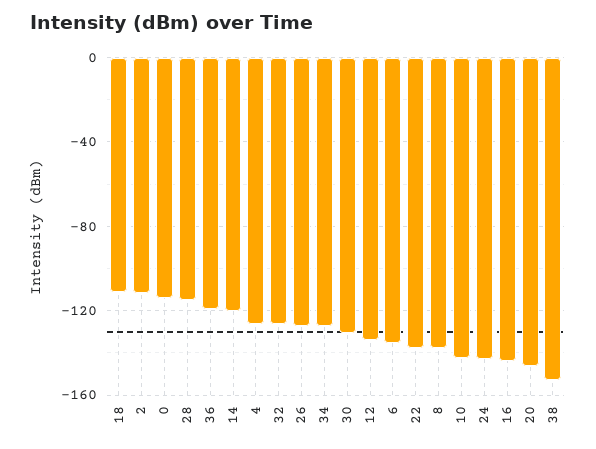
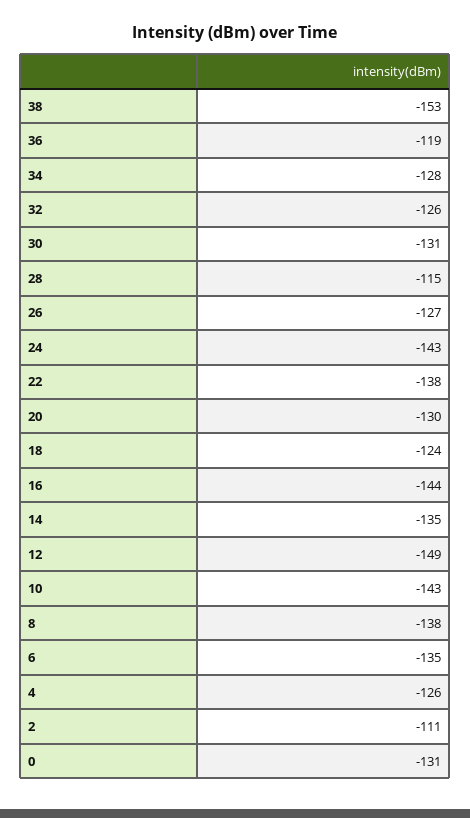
  {
-   "18": -110,
+   "18": -124,
    "2": -111,
-   "0": -115,
+   "0": -131,
    "28": -115,
    "36": -119,
-   "14": -120,
+   "14": -135,
    "4": -126,
    "32": -126,
    "26": -127,
    "34": -128,
    "30": -131,
-   "12": -135,
+   "12": -149,
    "6": -135,
    "22": -138,
    "8": -138,
    "10": -143,
    "24": -143,
    "16": -144,
-   "20": -145,
+   "20": -130,
    "38": -153
  }

